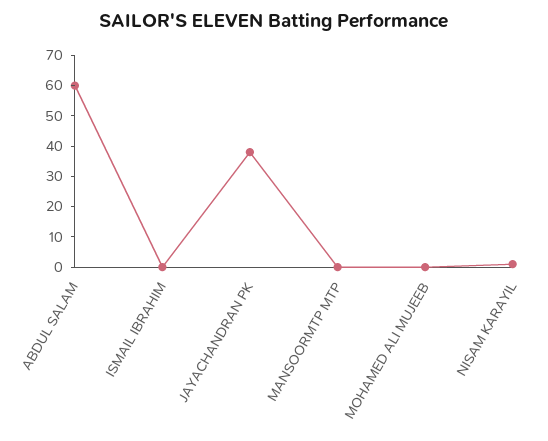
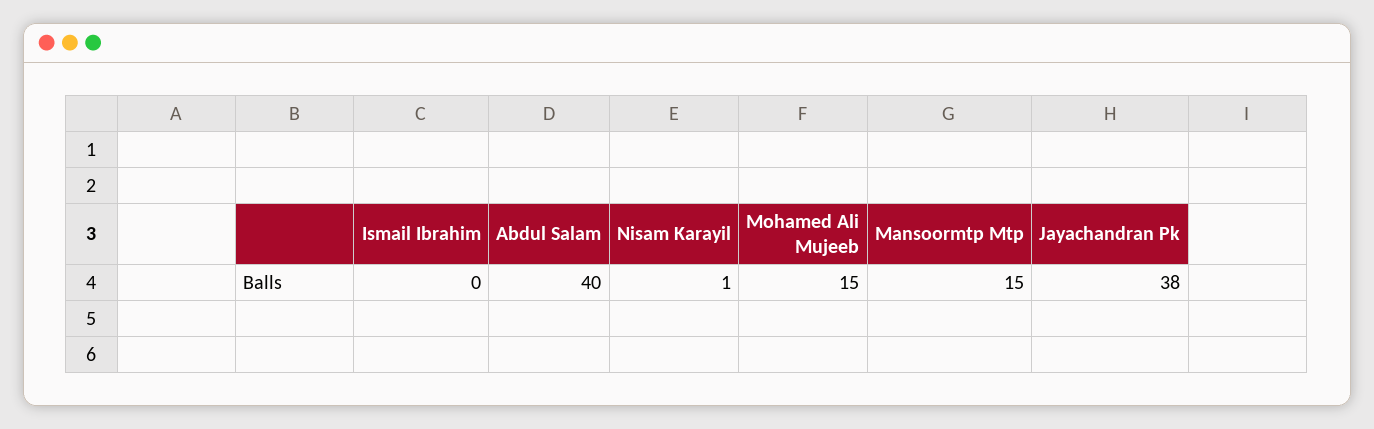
  {
-   "ABDUL SALAM": 60,
+   "ABDUL SALAM": 40,
    "ISMAIL IBRAHIM": 0,
    "JAYACHANDRAN PK": 38,
-   "MANSOORMTP MTP": 0,
+   "MANSOORMTP MTP": 15,
-   "MOHAMED ALI MUJEEB": 0,
+   "MOHAMED ALI MUJEEB": 15,
    "NISAM KARAYIL": 1
  }

